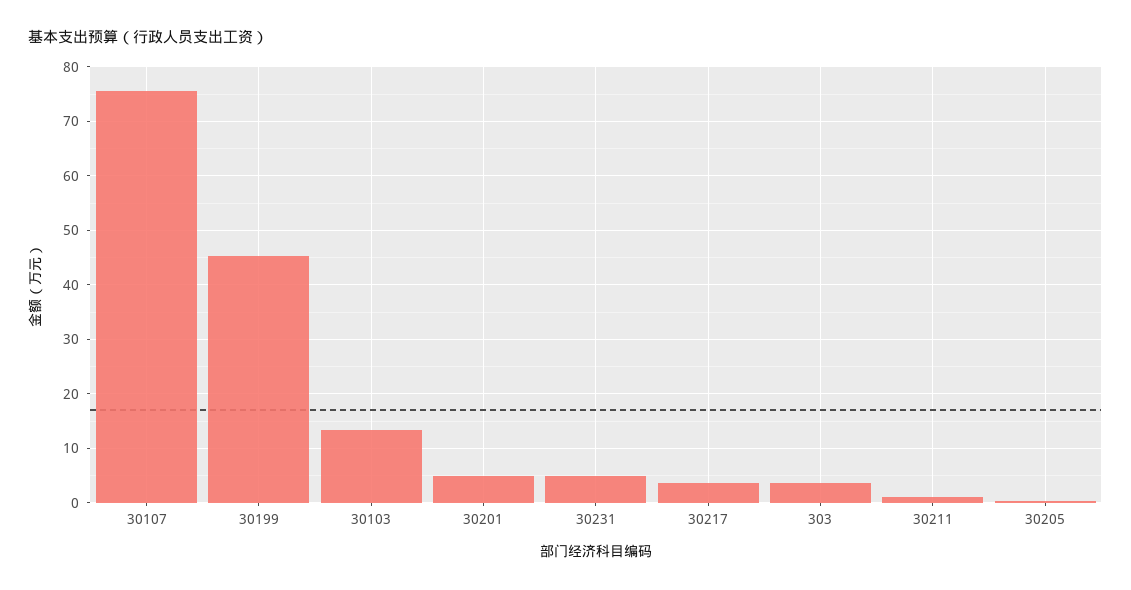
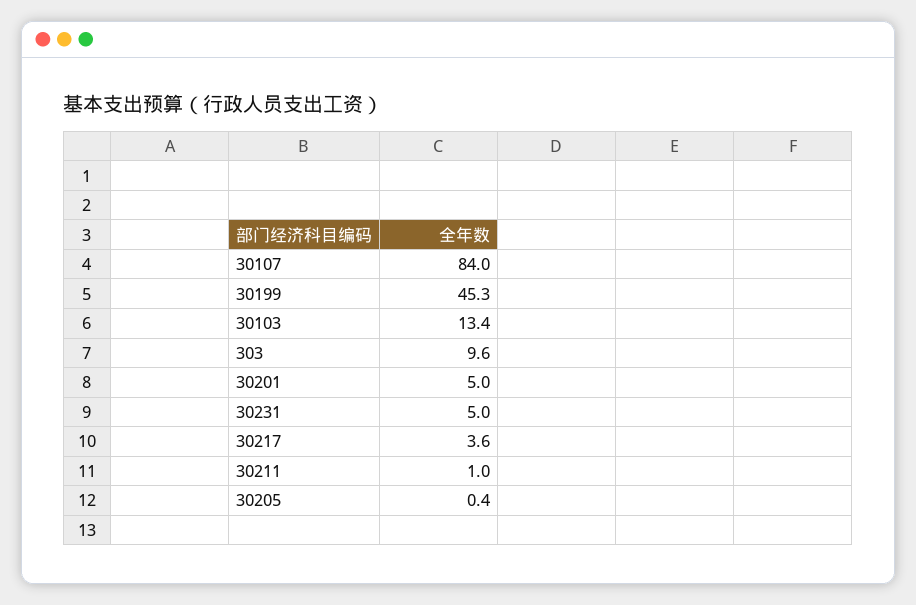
  {
-   "30107": 76,
+   "30107": 84,
    "30199": 45.3,
    "30103": 13.4,
    "30201": 5,
    "30231": 5,
    "30217": 3.6,
-   "303": 4,
+   "303": 9.6,
    "30211": 1,
    "30205": 0.4
  }

